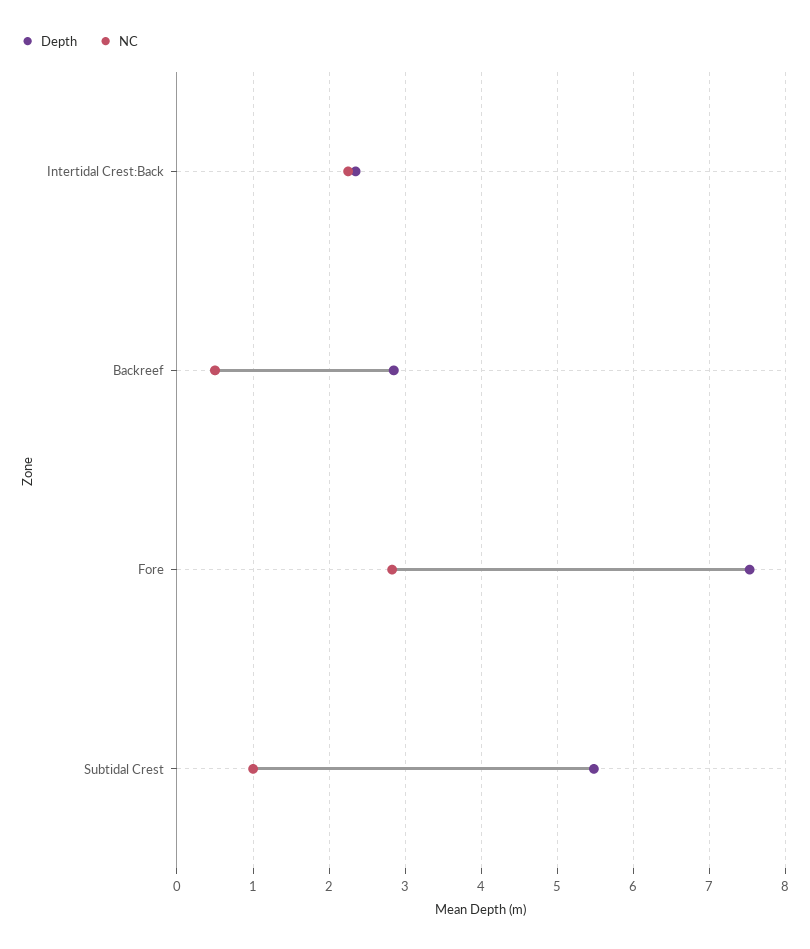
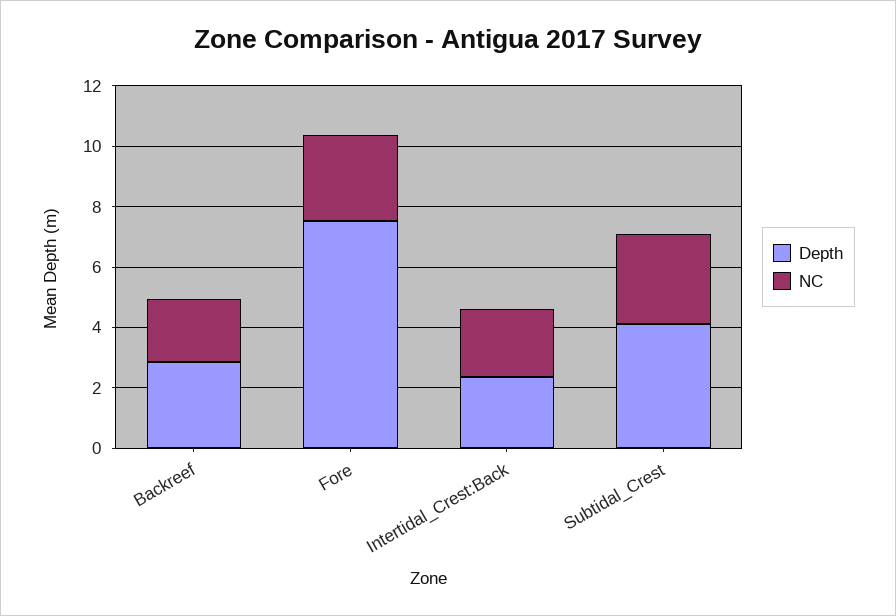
  {
    "Depth": {
      "Intertidal Crest:Back": 2.4,
      "Backreef": 2.9,
      "Fore": 7.5,
-     "Subtidal Crest": 5.5
+     "Subtidal Crest": 4
    },
    "NC": {
      "Intertidal Crest:Back": 2.3,
-     "Backreef": 0.5,
+     "Backreef": 2,
      "Fore": 2.8,
-     "Subtidal Crest": 1
+     "Subtidal Crest": 3
    }
  }

